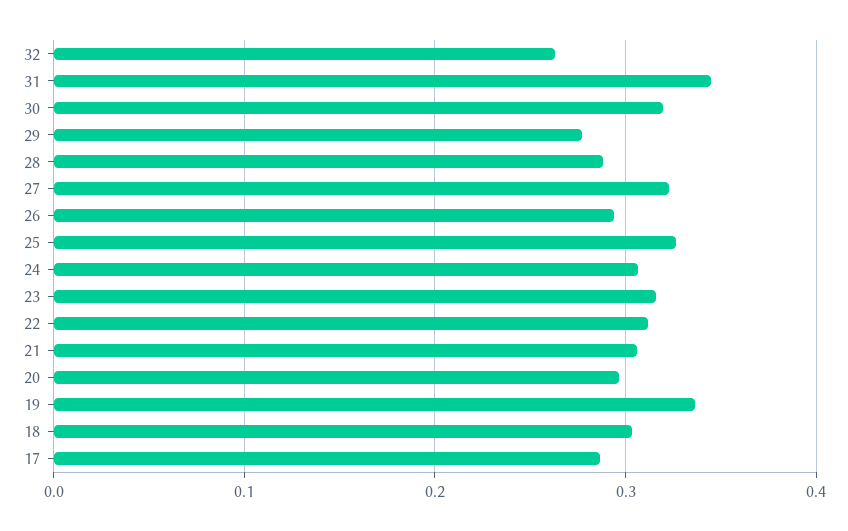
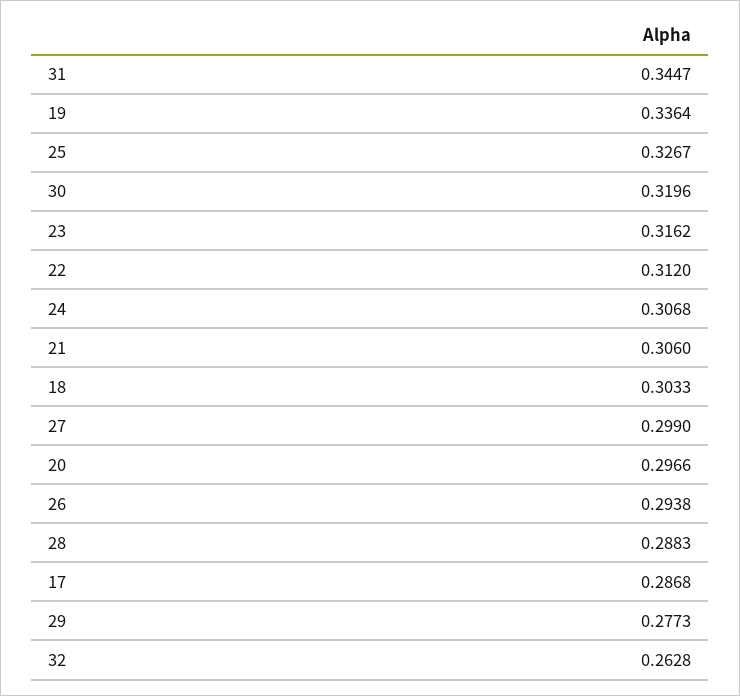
  {
    "32": 0.2628,
    "31": 0.3447,
    "30": 0.3196,
    "29": 0.2773,
    "28": 0.2883,
-   "27": 0.32,
+   "27": 0.299,
    "26": 0.2938,
    "25": 0.3267,
    "24": 0.3068,
    "23": 0.3162,
    "22": 0.312,
    "21": 0.306,
    "20": 0.2966,
    "19": 0.3364,
    "18": 0.3033,
    "17": 0.2868
  }

